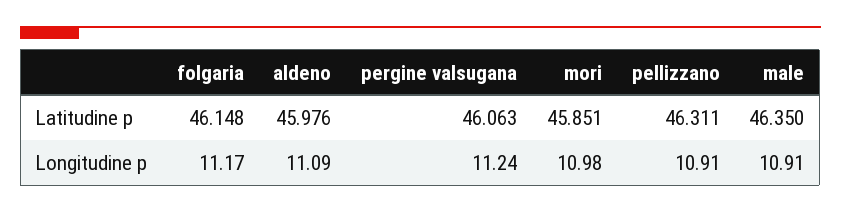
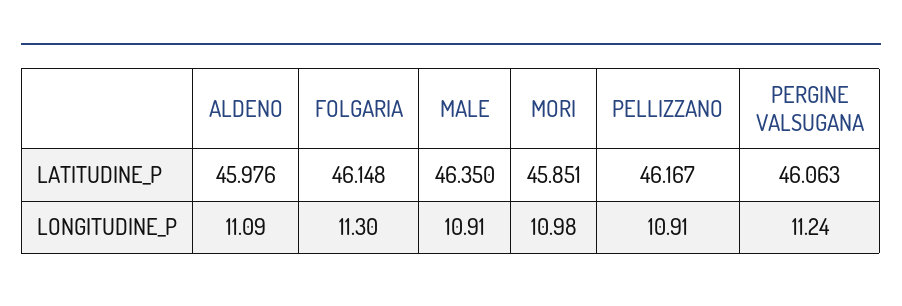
  {
    "folgaria": {
      "Latitudine p": 46.148,
-     "Longitudine p": 11.17
+     "Longitudine p": 11.3
    },
    "aldeno": {
      "Latitudine p": 45.976,
      "Longitudine p": 11.09
    },
    "pergine valsugana": {
      "Latitudine p": 46.063,
      "Longitudine p": 11.24
    },
    "mori": {
      "Latitudine p": 45.851,
      "Longitudine p": 10.98
    },
    "pellizzano": {
-     "Latitudine p": 46.311,
+     "Latitudine p": 46.167,
      "Longitudine p": 10.91
    },
    "male": {
      "Latitudine p": 46.35,
      "Longitudine p": 10.91
    }
  }

